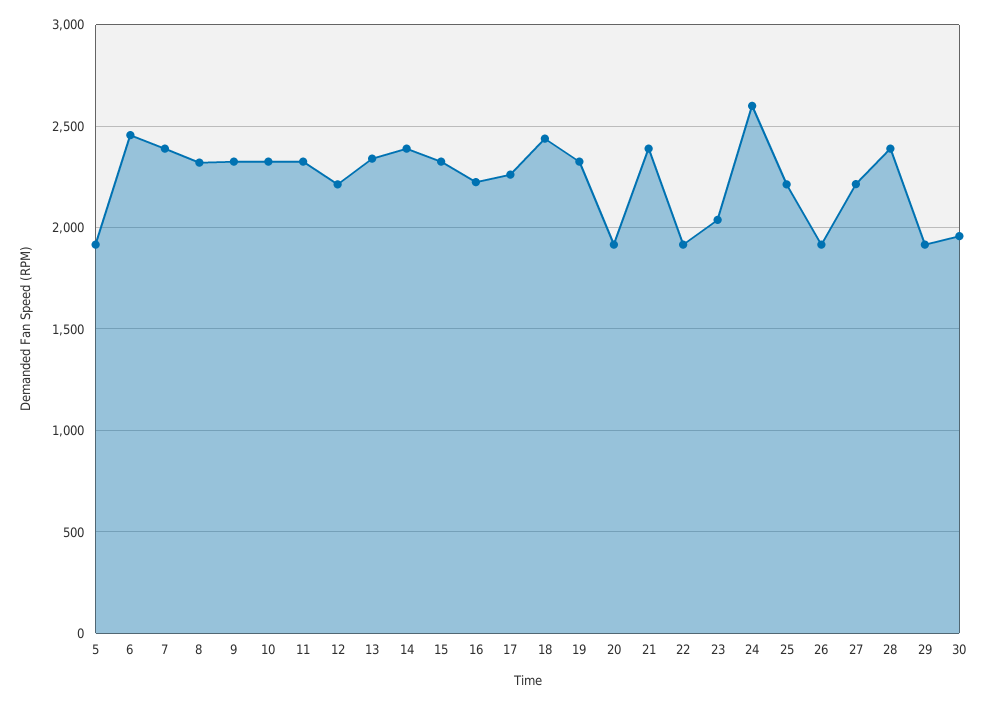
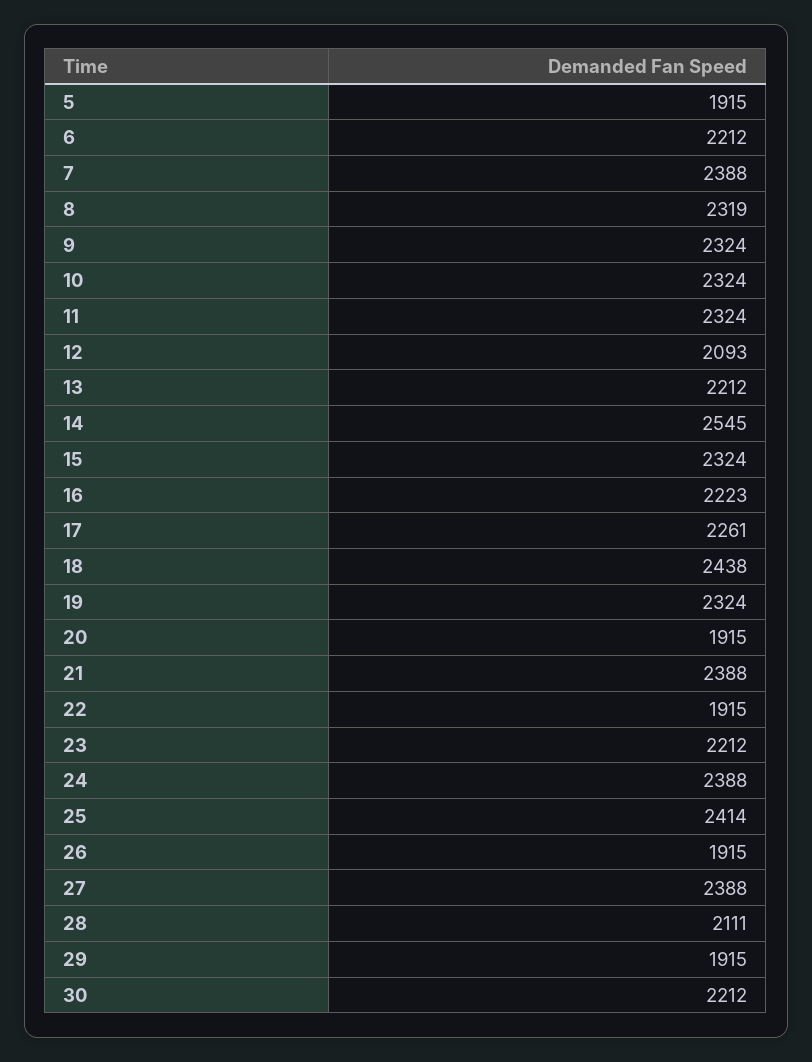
  {
    "5": 1915,
-   "6": 2450,
+   "6": 2212,
    "7": 2388,
    "8": 2319,
    "9": 2324,
    "10": 2324,
    "11": 2324,
-   "12": 2200,
+   "12": 2093,
-   "13": 2350,
+   "13": 2212,
-   "14": 2400,
+   "14": 2545,
    "15": 2324,
    "16": 2223,
    "17": 2261,
    "18": 2438,
    "19": 2324,
    "20": 1915,
    "21": 2388,
    "22": 1915,
-   "23": 2050,
+   "23": 2212,
-   "24": 2600,
+   "24": 2388,
-   "25": 2200,
+   "25": 2414,
    "26": 1915,
-   "27": 2200,
+   "27": 2388,
-   "28": 2400,
+   "28": 2111,
    "29": 1915,
-   "30": 1950
+   "30": 2212
  }

